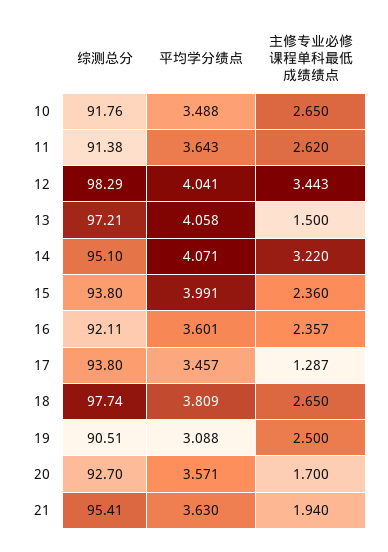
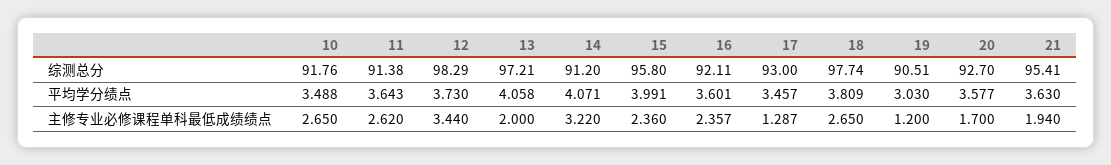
  {
    "综测总分": {
      "10": 91.76,
      "11": 91.38,
      "12": 98.29,
      "13": 97.21,
-     "14": 95.1,
+     "14": 91.2,
-     "15": 93.8,
+     "15": 95.8,
      "16": 92.11,
-     "17": 93.8,
+     "17": 93,
      "18": 97.74,
      "19": 90.51,
      "20": 92.7,
      "21": 95.41
    },
    "平均学分绩点": {
      "10": 3.488,
      "11": 3.643,
-     "12": 4.041,
+     "12": 3.73,
      "13": 4.058,
      "14": 4.071,
      "15": 3.991,
      "16": 3.601,
      "17": 3.457,
      "18": 3.809,
-     "19": 3.088,
+     "19": 3.03,
-     "20": 3.571,
+     "20": 3.577,
      "21": 3.63
    },
    "主修专业必修课程单科最低成绩绩点": {
      "10": 2.65,
      "11": 2.62,
-     "12": 3.443,
+     "12": 3.44,
-     "13": 1.5,
+     "13": 2,
      "14": 3.22,
      "15": 2.36,
      "16": 2.357,
      "17": 1.287,
      "18": 2.65,
-     "19": 2.5,
+     "19": 1.2,
      "20": 1.7,
      "21": 1.94
    }
  }

